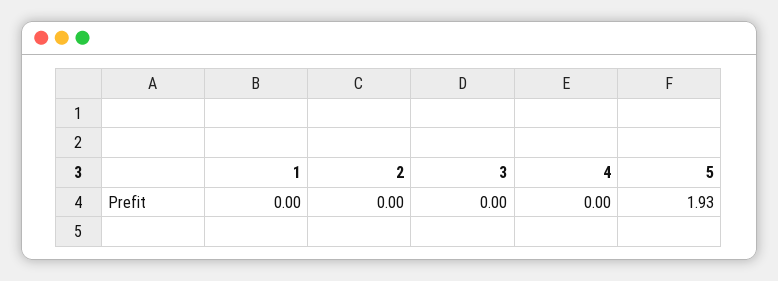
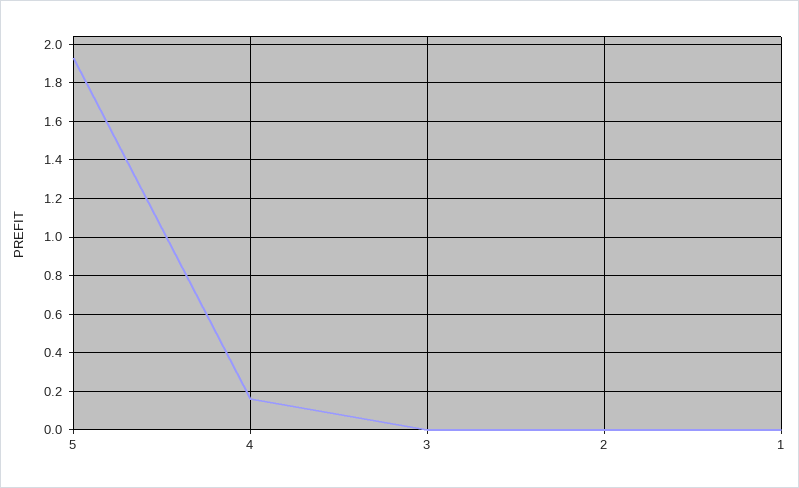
  {
    "1": 0,
    "2": 0,
    "3": 0,
-   "4": 0,
+   "4": 0.15,
    "5": 1.93
  }

